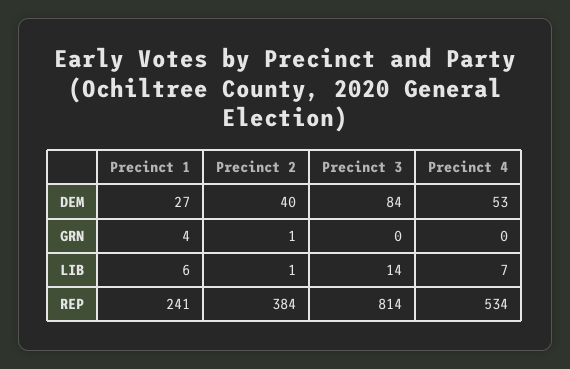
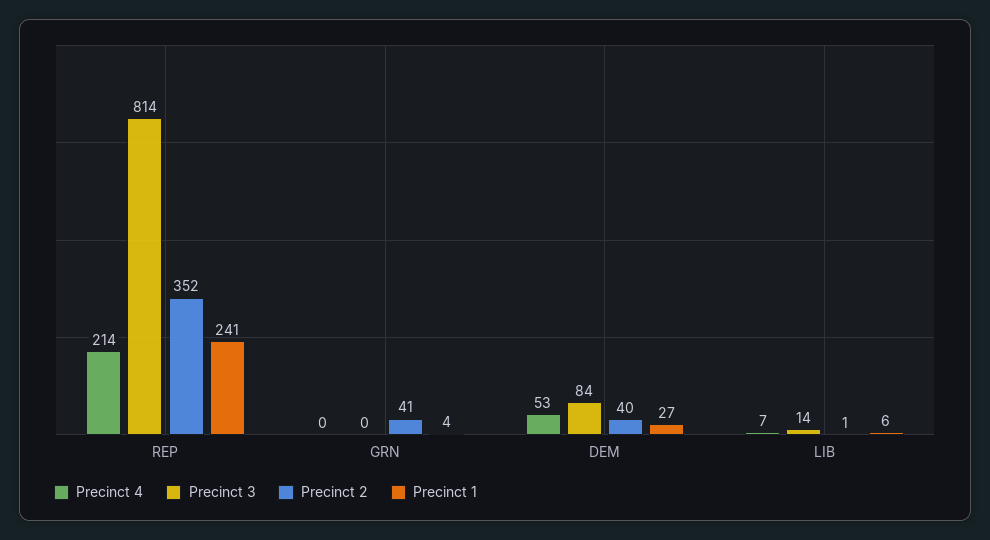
  {
    "Precinct 1": {
      "DEM": 27,
      "GRN": 4,
      "LIB": 6,
      "REP": 241
    },
    "Precinct 2": {
      "DEM": 40,
-     "GRN": 1,
+     "GRN": 41,
      "LIB": 1,
-     "REP": 384
+     "REP": 352
    },
    "Precinct 3": {
      "DEM": 84,
      "GRN": 0,
      "LIB": 14,
      "REP": 814
    },
    "Precinct 4": {
      "DEM": 53,
      "GRN": 0,
      "LIB": 7,
-     "REP": 534
+     "REP": 214
    }
  }

